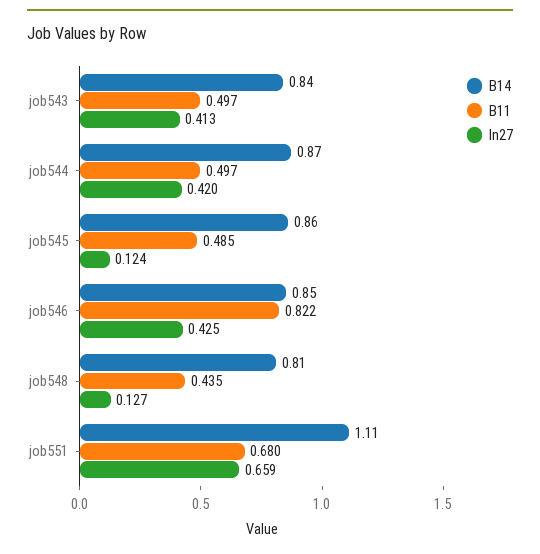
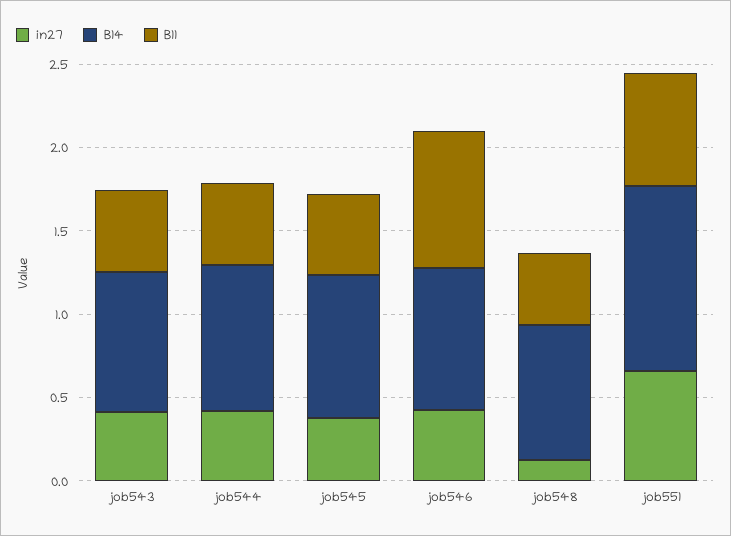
  {
    "B14": {
      "job543": 0.84,
      "job544": 0.87,
      "job545": 0.86,
      "job546": 0.85,
      "job548": 0.81,
      "job551": 1.11
    },
    "B11": {
      "job543": 0.497,
      "job544": 0.497,
      "job545": 0.485,
      "job546": 0.822,
      "job548": 0.435,
      "job551": 0.68
    },
    "In27": {
      "job543": 0.413,
      "job544": 0.42,
-     "job545": 0.124,
+     "job545": 0.4,
      "job546": 0.425,
      "job548": 0.127,
      "job551": 0.659
    }
  }

